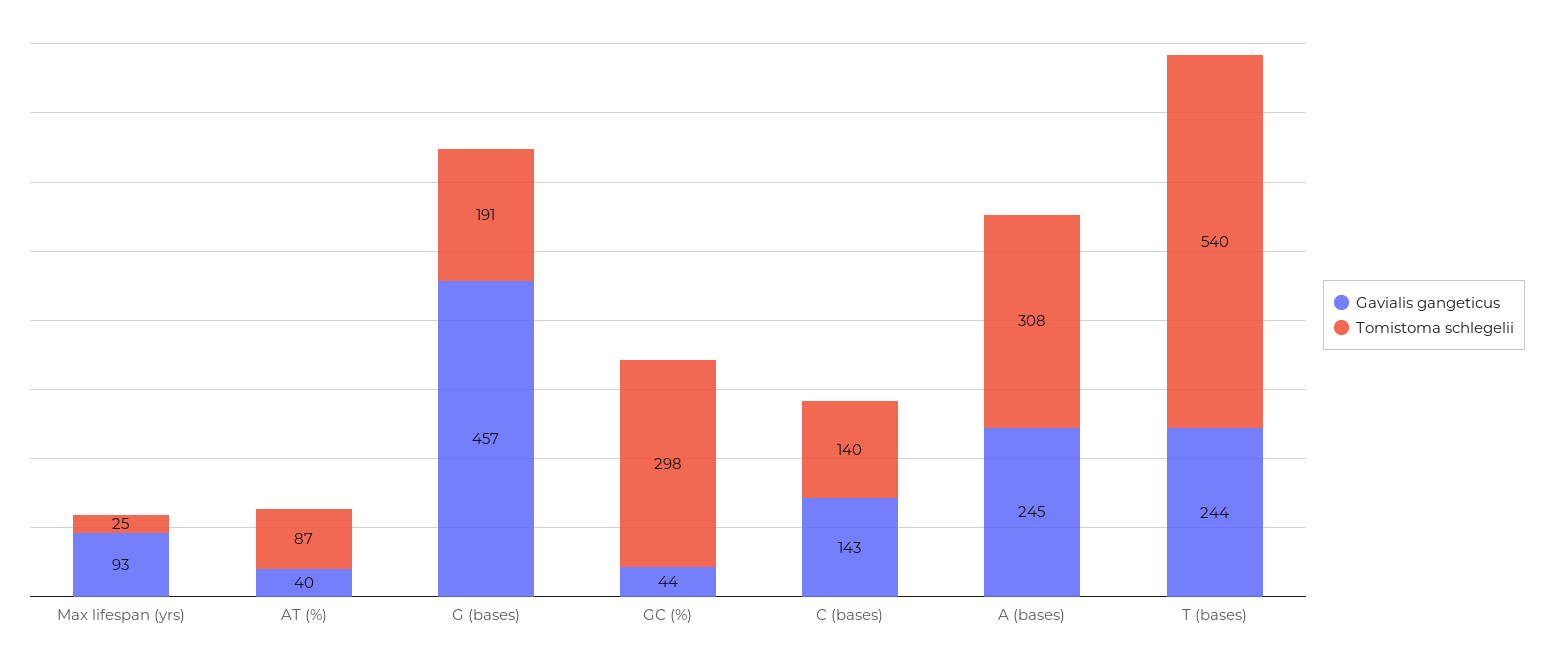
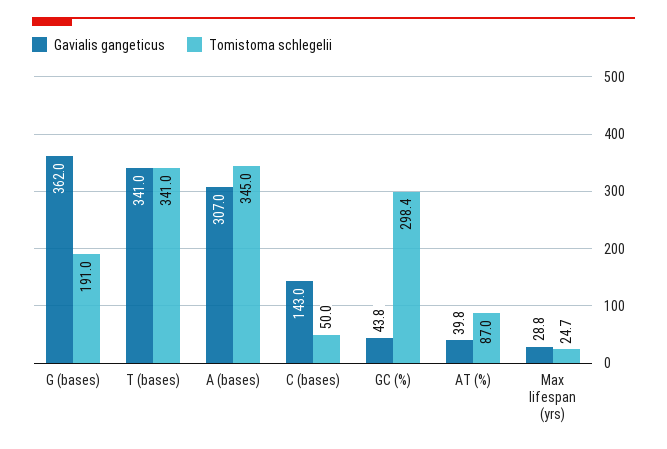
  {
    "Gavialis gangeticus": {
-     "Max lifespan (yrs)": 93,
+     "Max lifespan (yrs)": 28.8,
      "AT (%)": 39.8,
-     "G (bases)": 457,
+     "G (bases)": 362,
      "GC (%)": 43.8,
      "C (bases)": 143,
-     "A (bases)": 245,
+     "A (bases)": 307,
-     "T (bases)": 244
+     "T (bases)": 341
    },
    "Tomistoma schlegelii": {
      "Max lifespan (yrs)": 24.7,
      "AT (%)": 87,
      "G (bases)": 191,
      "GC (%)": 298.4,
-     "C (bases)": 140,
+     "C (bases)": 50,
-     "A (bases)": 308,
+     "A (bases)": 345,
-     "T (bases)": 540
+     "T (bases)": 341
    }
  }

